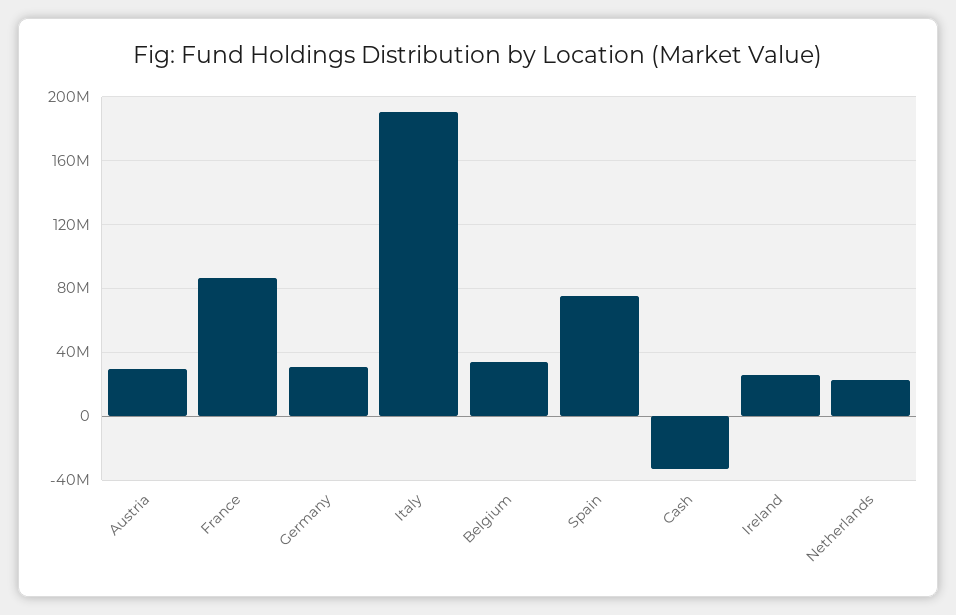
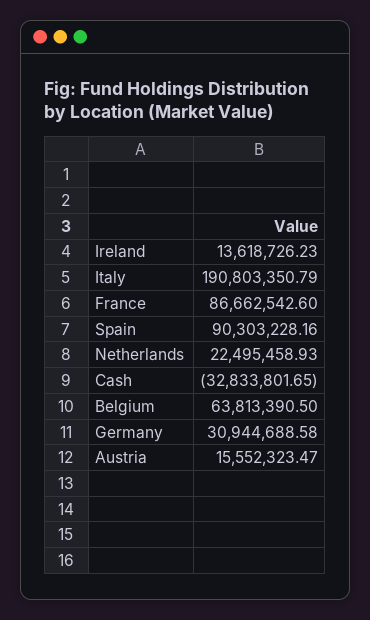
  {
-   "Austria": 30000000,
+   "Austria": 15552323.47,
    "France": 86662542.6,
    "Germany": 30944688.58,
    "Italy": 190803350.79,
-   "Belgium": 35000000,
+   "Belgium": 63813390.5,
-   "Spain": 75000000,
+   "Spain": 90303228.16,
    "Cash": -32833801.65,
-   "Ireland": 25000000,
+   "Ireland": 13618726.23,
    "Netherlands": 22495458.93
  }

